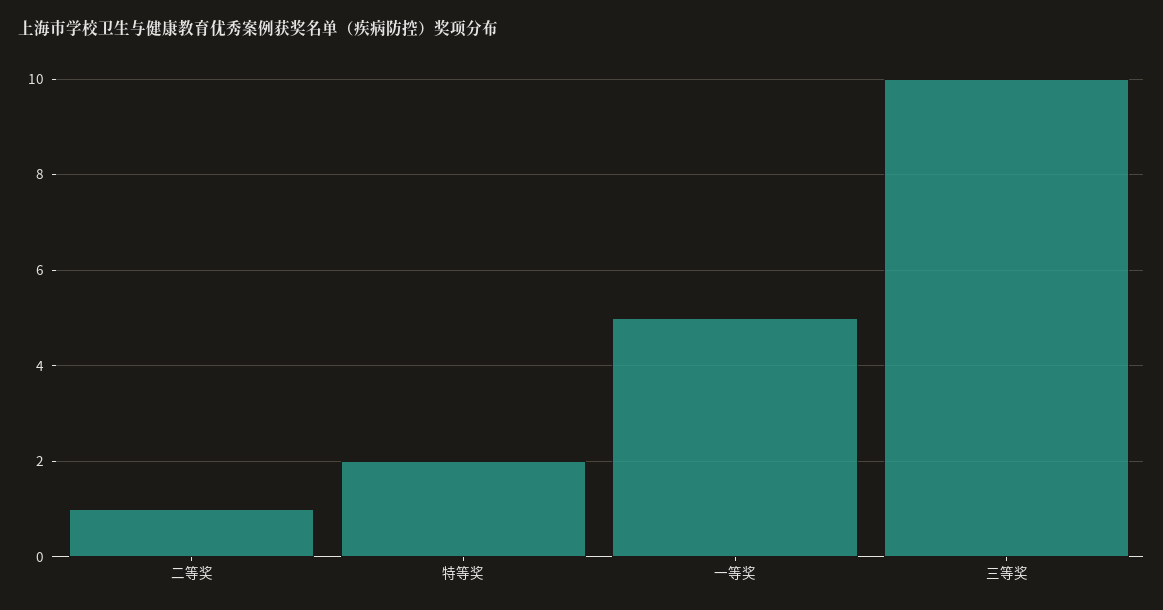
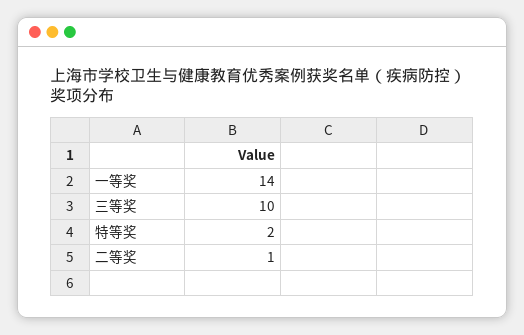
  {
    "二等奖": 1,
    "特等奖": 2,
-   "一等奖": 5,
+   "一等奖": 14,
    "三等奖": 10
  }

